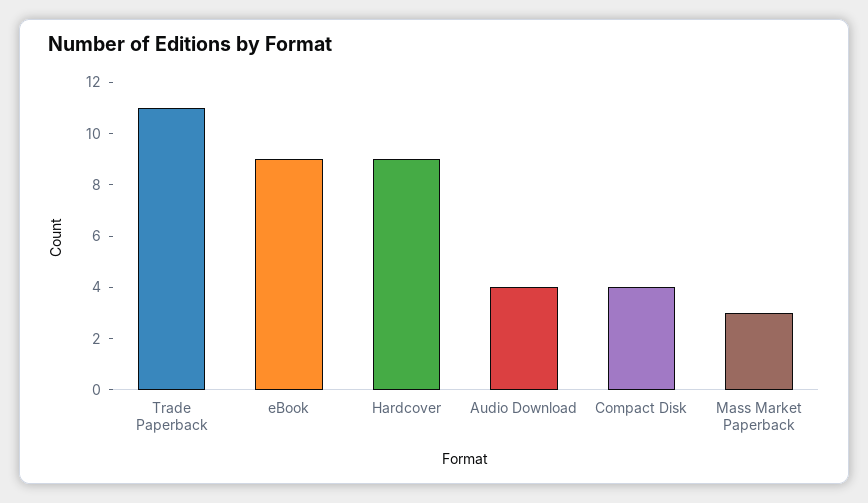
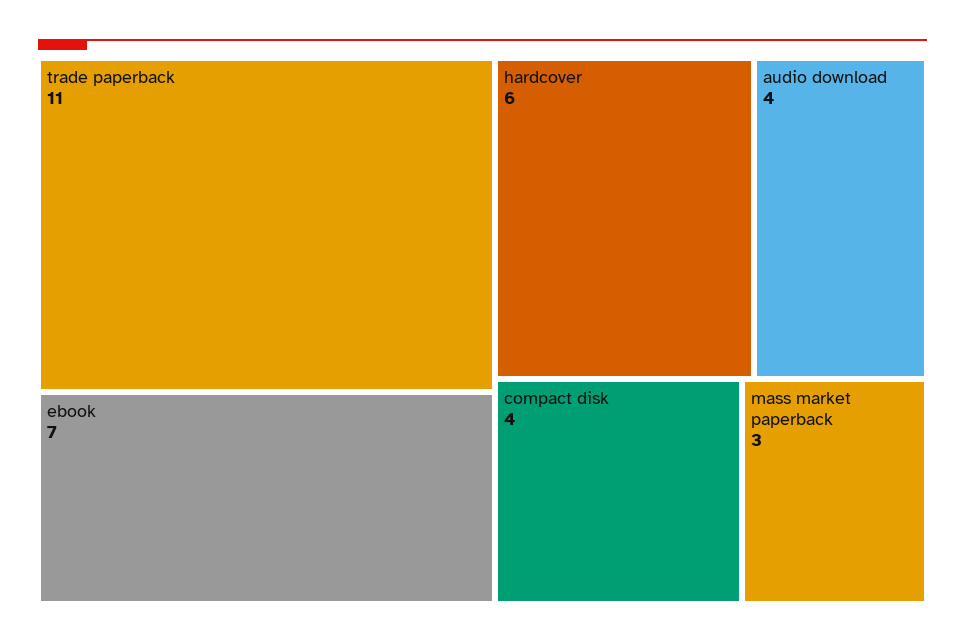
  {
    "Trade Paperback": 11,
-   "eBook": 9,
+   "eBook": 7,
-   "Hardcover": 9,
+   "Hardcover": 6,
    "Audio Download": 4,
    "Compact Disk": 4,
    "Mass Market Paperback": 3
  }

